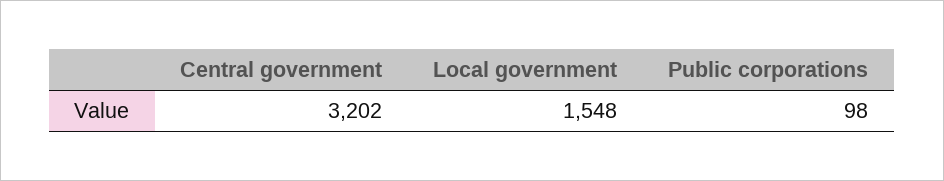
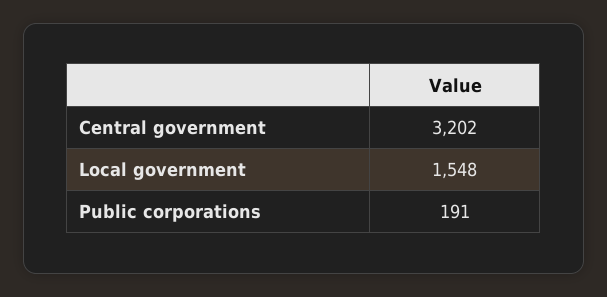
  {
    "Central government": 3202,
    "Local government": 1548,
-   "Public corporations": 98
+   "Public corporations": 191
  }

